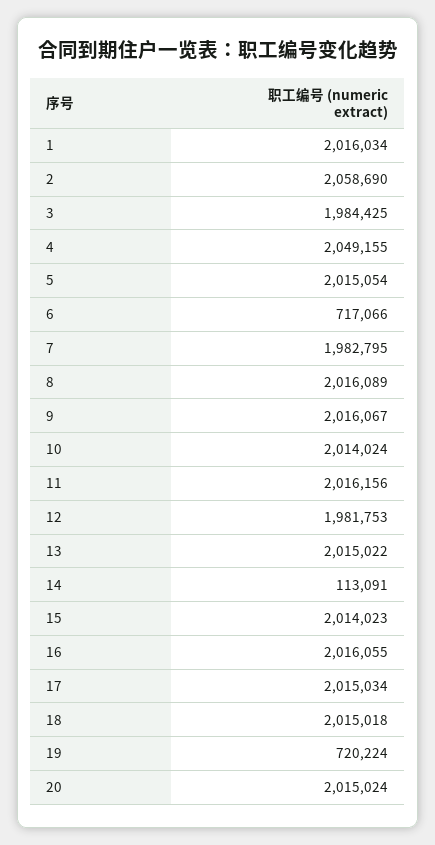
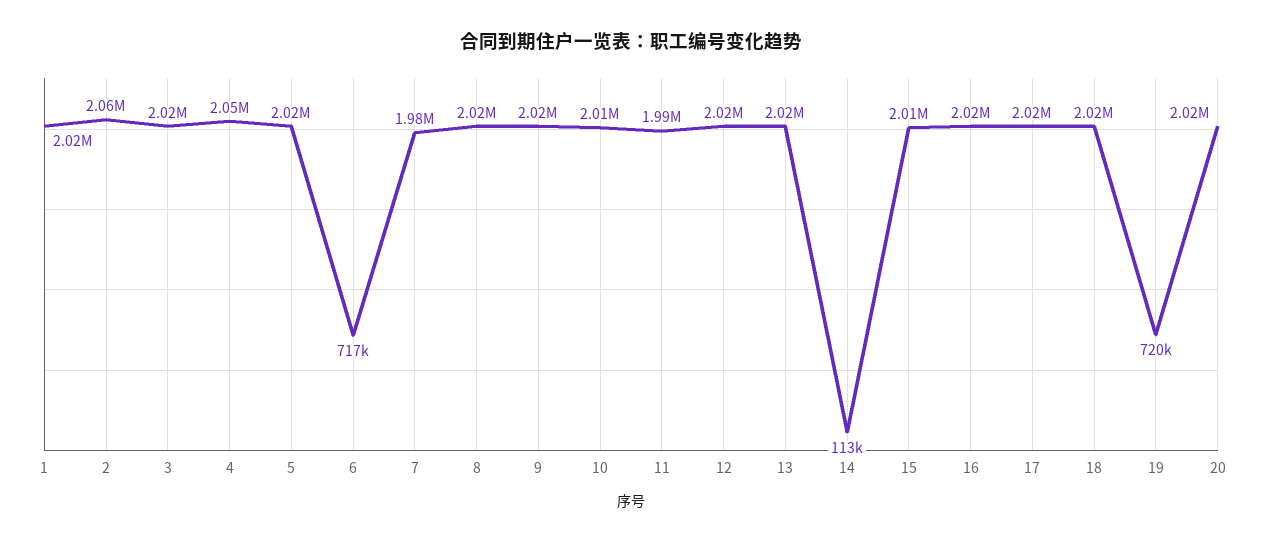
  {
    "1": 2016034,
    "2": 2058690,
-   "3": 1984425,
+   "3": 2020000,
    "4": 2049155,
    "5": 2015054,
    "6": 717066,
    "7": 1982795,
    "8": 2016089,
    "9": 2016067,
    "10": 2014024,
-   "11": 2016156,
+   "11": 1990000,
-   "12": 1981753,
+   "12": 2020000,
    "13": 2015022,
    "14": 113091,
    "15": 2014023,
    "16": 2016055,
    "17": 2015034,
    "18": 2015018,
    "19": 720224,
    "20": 2015024
  }

